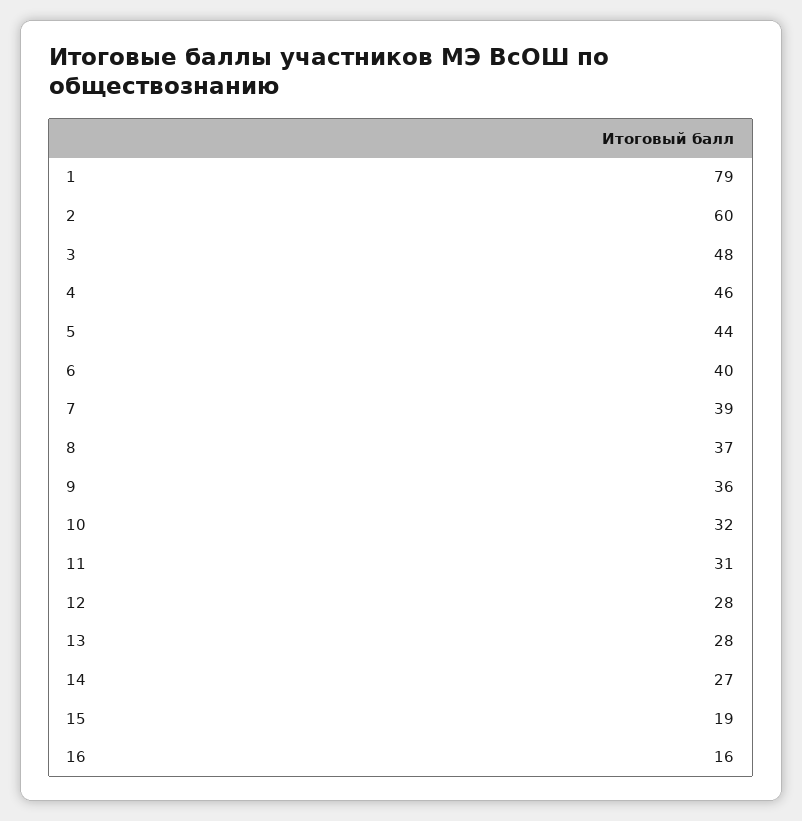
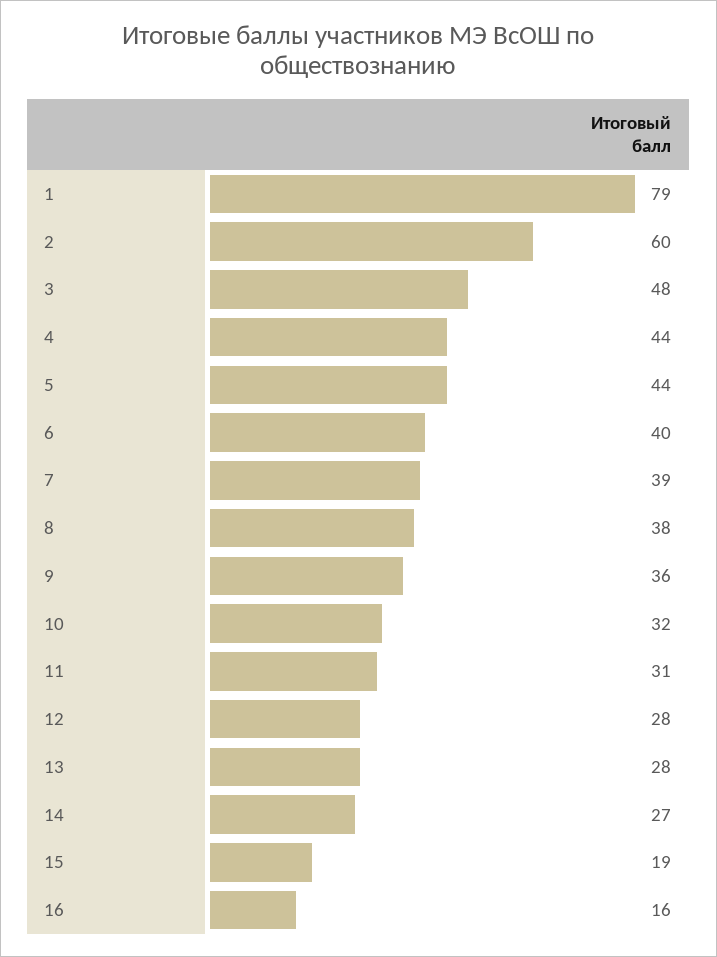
  {
    "1": 79,
    "2": 60,
    "3": 48,
-   "4": 46,
+   "4": 44,
    "5": 44,
    "6": 40,
    "7": 39,
-   "8": 37,
+   "8": 38,
    "9": 36,
    "10": 32,
    "11": 31,
    "12": 28,
    "13": 28,
    "14": 27,
    "15": 19,
    "16": 16
  }

